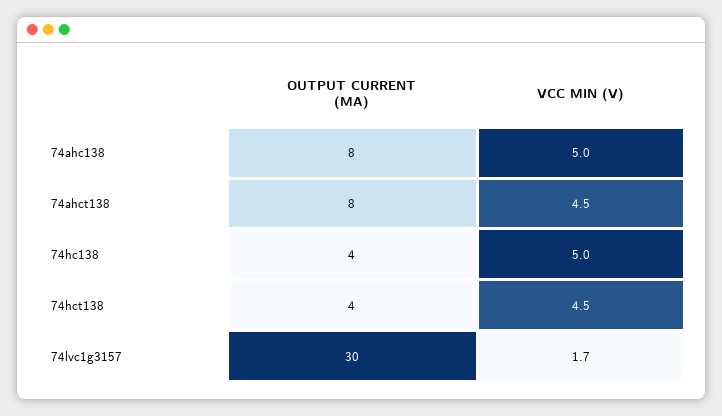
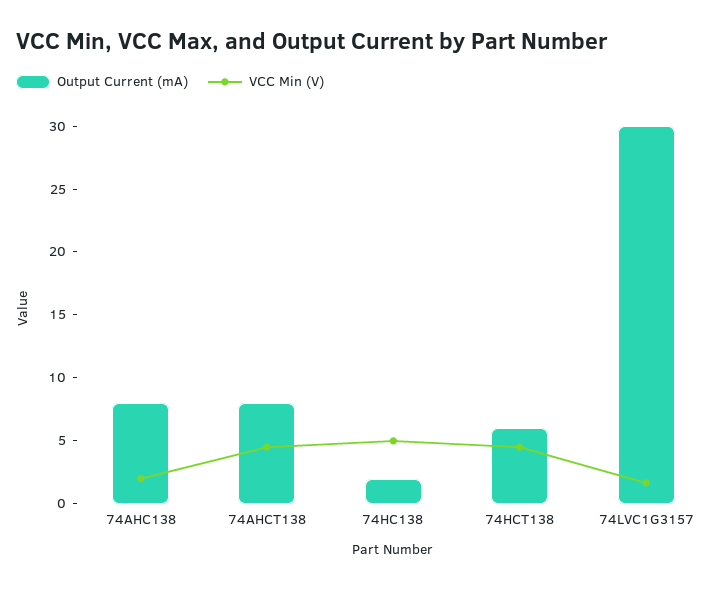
  {
    "OUTPUT CURRENT (MA)": {
      "74ahc138": 8,
      "74ahct138": 8,
-     "74hc138": 4,
+     "74hc138": 2,
-     "74hct138": 4,
+     "74hct138": 6,
      "74lvc1g3157": 30
    },
    "VCC MIN (V)": {
-     "74ahc138": 5,
+     "74ahc138": 2,
      "74ahct138": 4.5,
      "74hc138": 5,
      "74hct138": 4.5,
      "74lvc1g3157": 1.7
    }
  }

